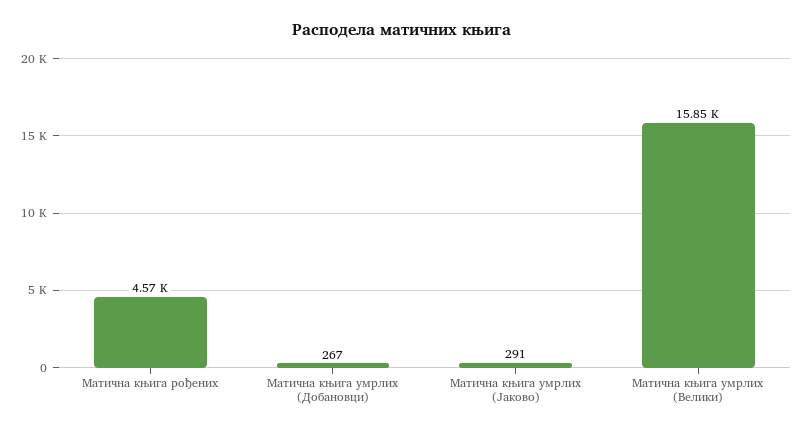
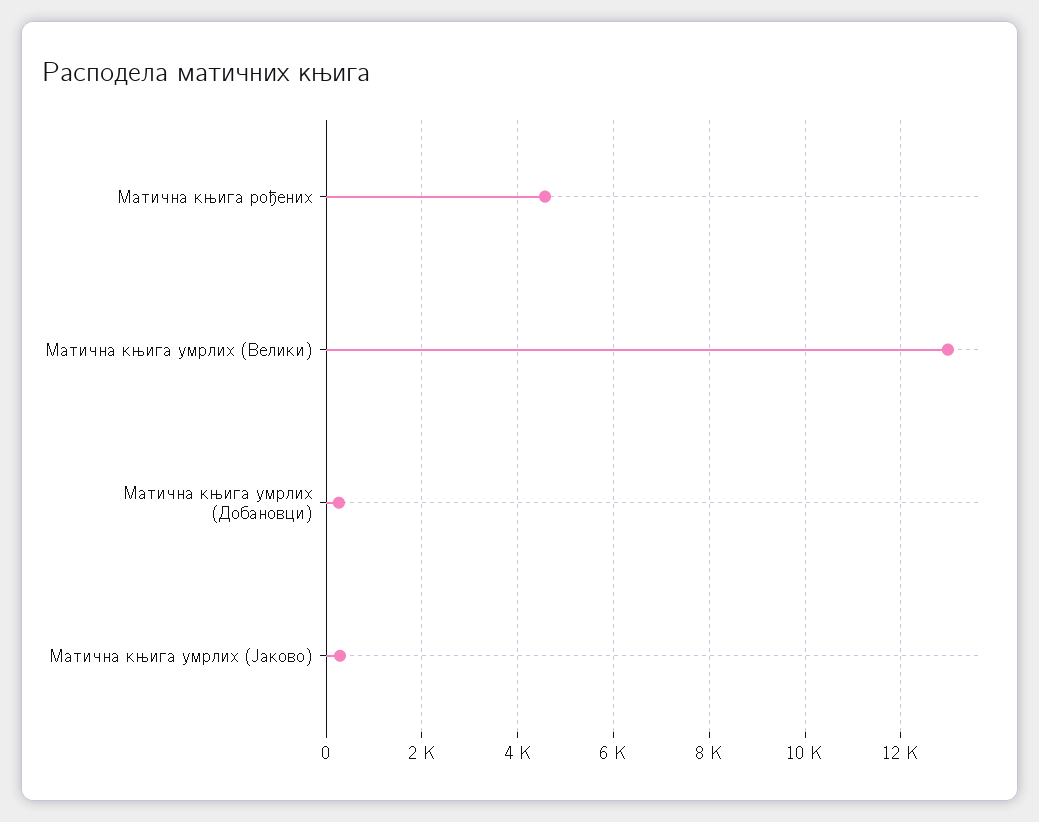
  {
    "Матична књига рођених": 4570,
    "Матична књига умрлих (Добановци)": 267,
    "Матична књига умрлих (Јаково)": 291,
-   "Матична књига умрлих (Велики)": 15850
+   "Матична књига умрлих (Велики)": 13000
  }

